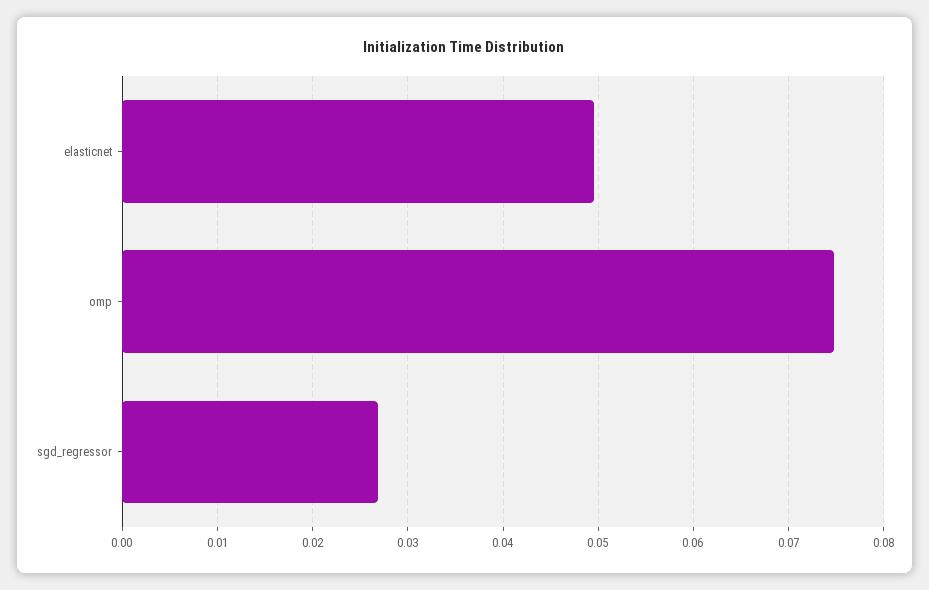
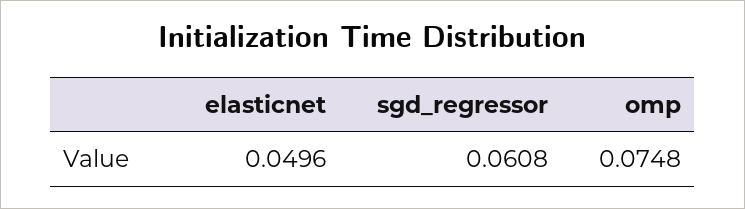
  {
    "elasticnet": 0.0496,
    "omp": 0.0748,
-   "sgd_regressor": 0.027
+   "sgd_regressor": 0.0608
  }

